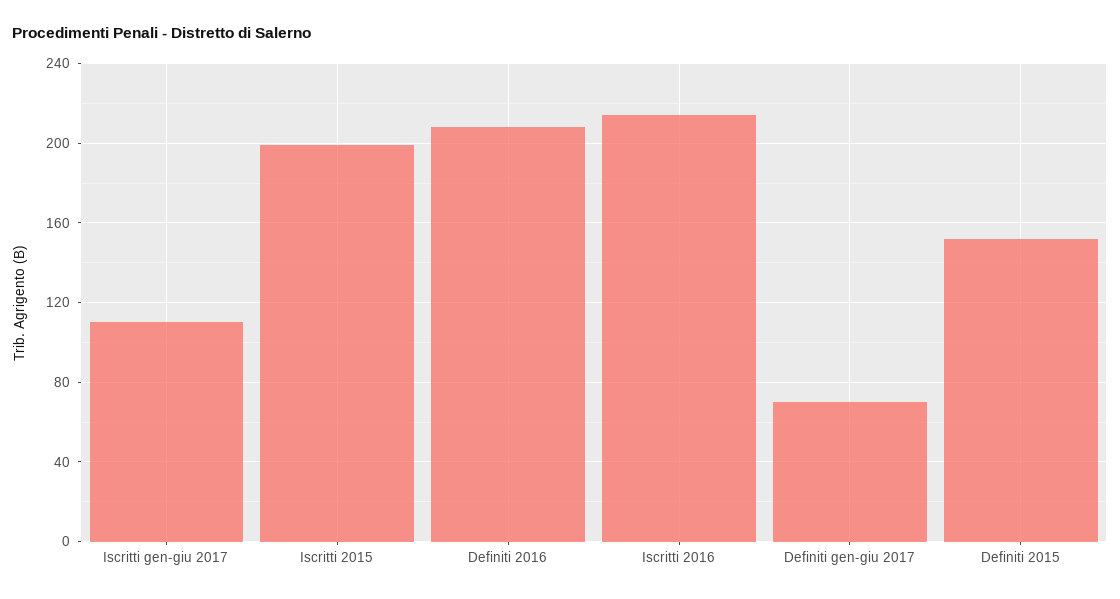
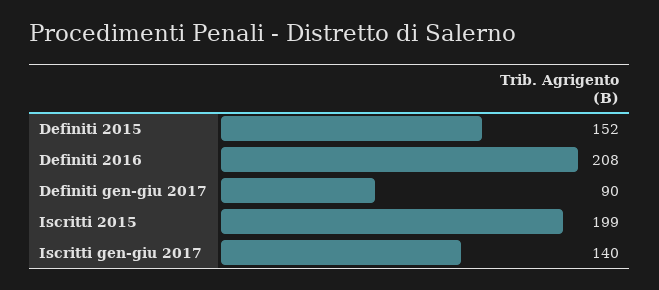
  {
-   "Iscritti gen-giu 2017": 110,
+   "Iscritti gen-giu 2017": 140,
    "Iscritti 2015": 199,
    "Definiti 2016": 208,
-   "Iscritti 2016": 215,
-   "Definiti gen-giu 2017": 70,
+   "Definiti gen-giu 2017": 90,
    "Definiti 2015": 152
  }

